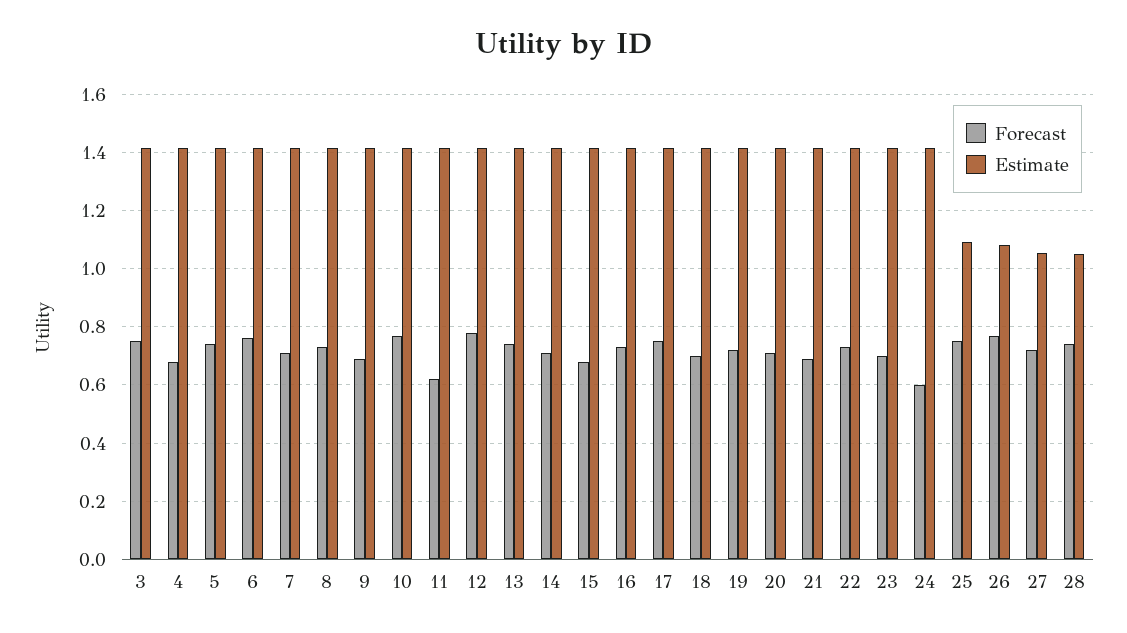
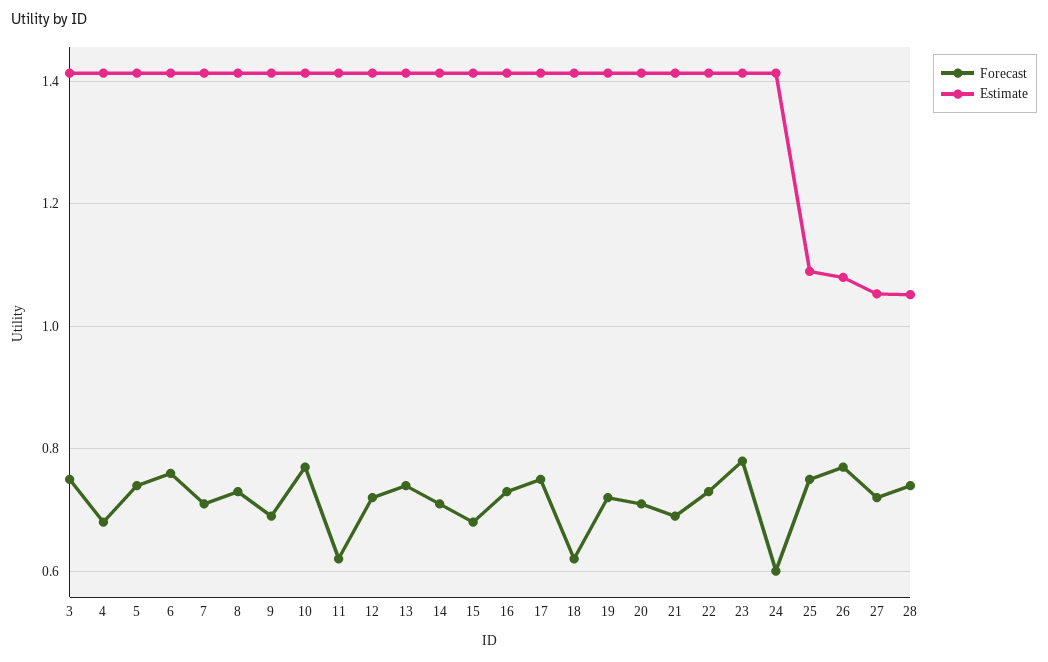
  {
    "Forecast": {
      "3": 0.76,
      "4": 0.68,
      "5": 0.74,
      "6": 0.76,
      "7": 0.72,
      "8": 0.74,
      "9": 0.7,
      "10": 0.78,
      "11": 0.62,
-     "12": 0.775,
+     "12": 0.72,
      "13": 0.74,
      "14": 0.72,
      "15": 0.68,
      "16": 0.74,
      "17": 0.76,
-     "18": 0.7,
+     "18": 0.62,
      "19": 0.72,
      "20": 0.72,
      "21": 0.7,
      "22": 0.74,
-     "23": 0.7,
+     "23": 0.78,
      "24": 0.6,
      "25": 0.76,
      "26": 0.78,
      "27": 0.72,
      "28": 0.74
    },
    "Estimate": {
      "3": 1.42,
      "4": 1.42,
      "5": 1.42,
      "6": 1.42,
      "7": 1.42,
      "8": 1.42,
      "9": 1.42,
      "10": 1.42,
      "11": 1.42,
      "12": 1.42,
      "13": 1.42,
      "14": 1.42,
      "15": 1.42,
      "16": 1.42,
      "17": 1.42,
      "18": 1.42,
      "19": 1.42,
      "20": 1.42,
      "21": 1.42,
      "22": 1.42,
      "23": 1.42,
      "24": 1.42,
      "25": 1.1,
      "26": 1.08,
      "27": 1.06,
      "28": 1.06
    }
  }

